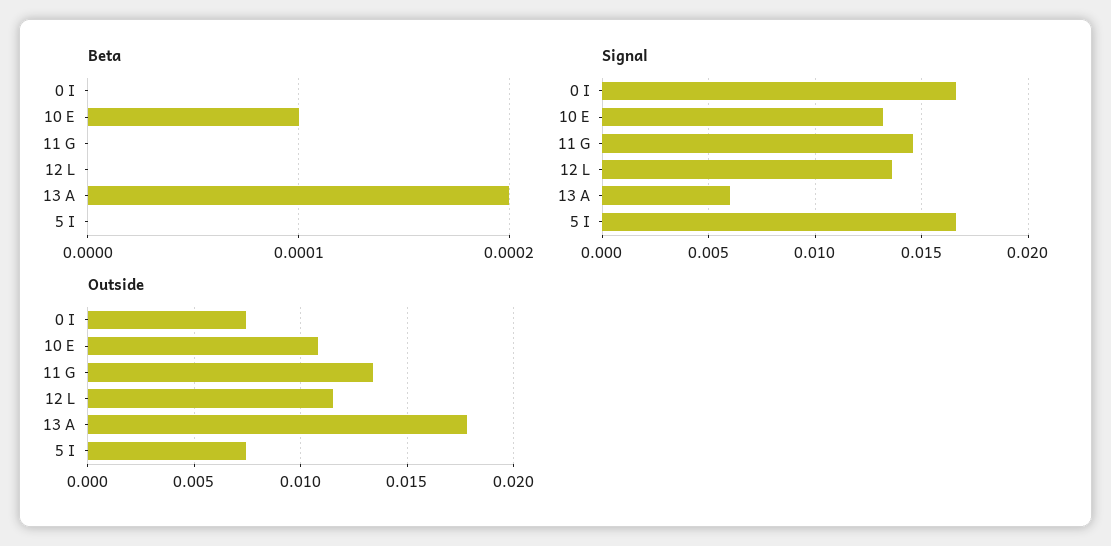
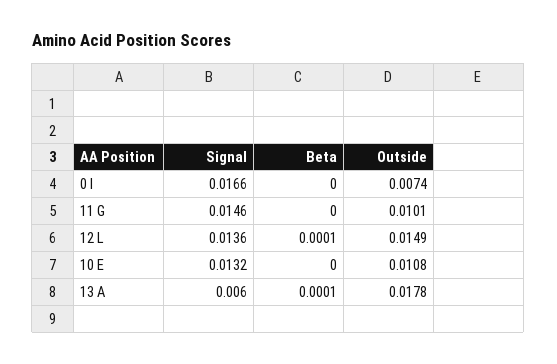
  {
    "Beta": {
      "0 I": 0,
-     "10 E": 0.0001,
+     "10 E": 0,
      "11 G": 0,
-     "12 L": 0,
+     "12 L": 0.0001,
-     "13 A": 0.0002,
+     "13 A": 0.0001
-     "5 I": 0
    },
    "Signal": {
      "0 I": 0.0166,
      "10 E": 0.0132,
      "11 G": 0.0146,
      "12 L": 0.0136,
-     "13 A": 0.006,
+     "13 A": 0.006
-     "5 I": 0.0165
    },
    "Outside": {
      "0 I": 0.0074,
      "10 E": 0.0108,
-     "11 G": 0.0135,
+     "11 G": 0.0101,
-     "12 L": 0.0115,
+     "12 L": 0.0149,
-     "13 A": 0.0178,
+     "13 A": 0.0178
-     "5 I": 0.0075
    }
  }

